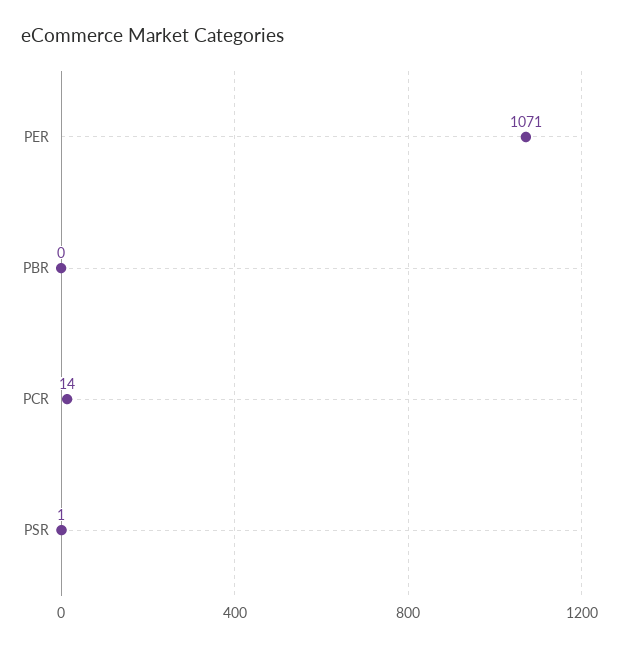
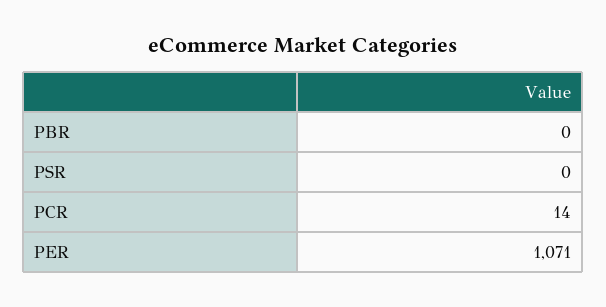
  {
    "PER": 1071,
    "PBR": 0,
    "PCR": 14,
-   "PSR": 1
+   "PSR": 0
  }

